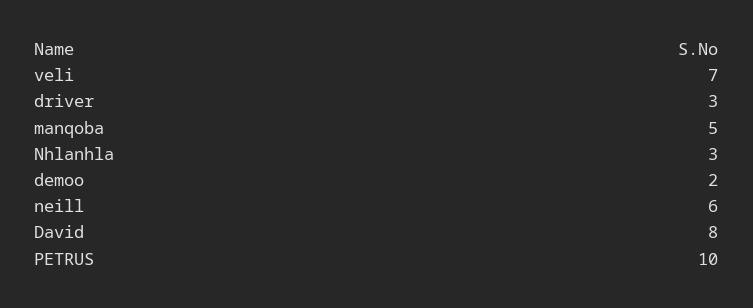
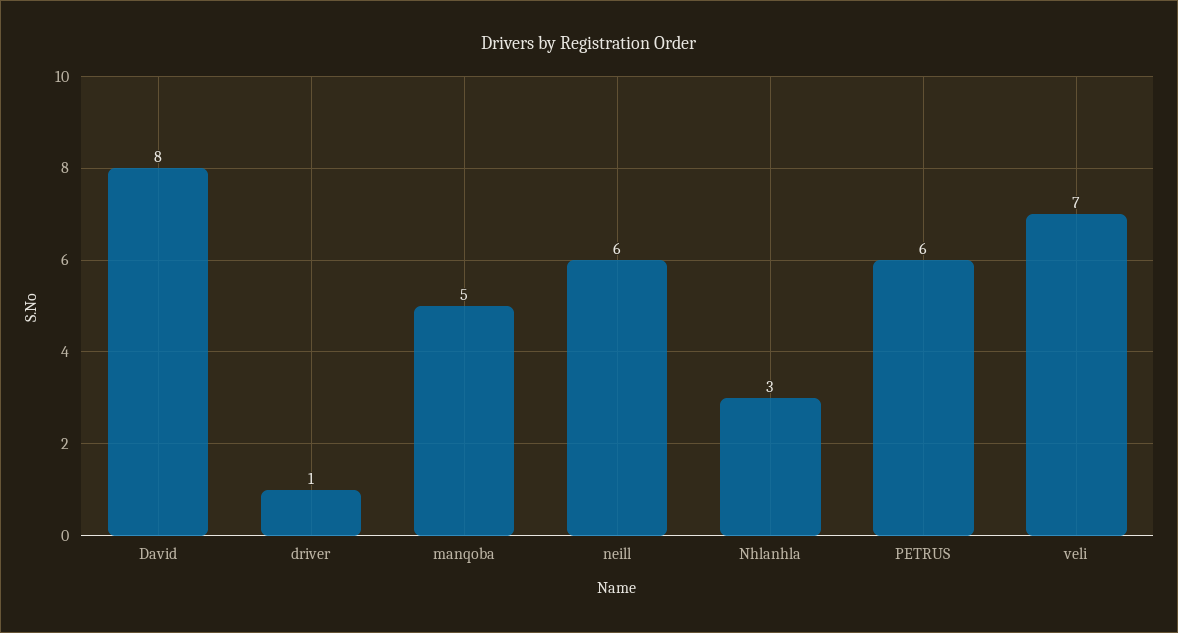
  {
    "veli": 7,
-   "driver": 3,
+   "driver": 1,
    "manqoba": 5,
    "Nhlanhla": 3,
-   "demoo": 2,
    "neill": 6,
    "David": 8,
-   "PETRUS": 10
+   "PETRUS": 6
  }

